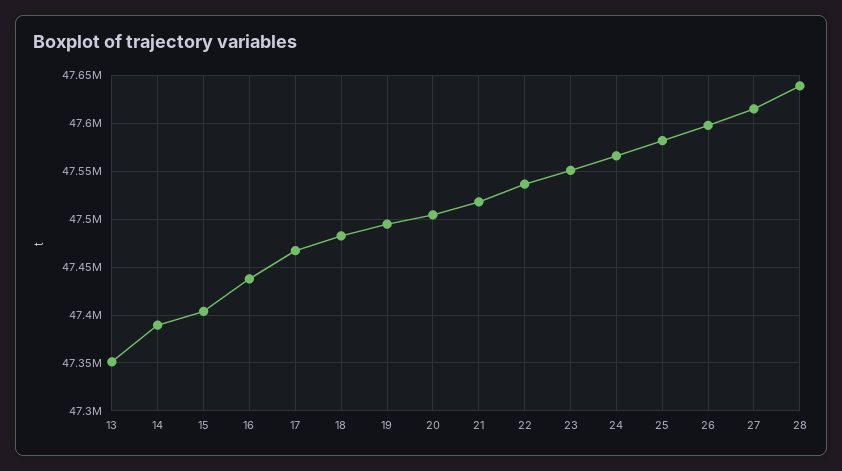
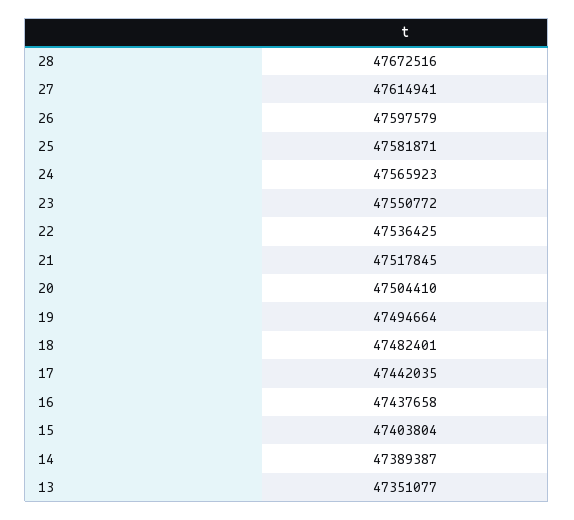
  {
    "13": 47351077,
    "14": 47389387,
    "15": 47403804,
    "16": 47437658,
-   "17": 47470000,
+   "17": 47442035,
    "18": 47482401,
    "19": 47494664,
    "20": 47504410,
    "21": 47517845,
    "22": 47536425,
    "23": 47550772,
    "24": 47565923,
    "25": 47581871,
    "26": 47597579,
    "27": 47614941,
-   "28": 47640000
+   "28": 47672516
  }

